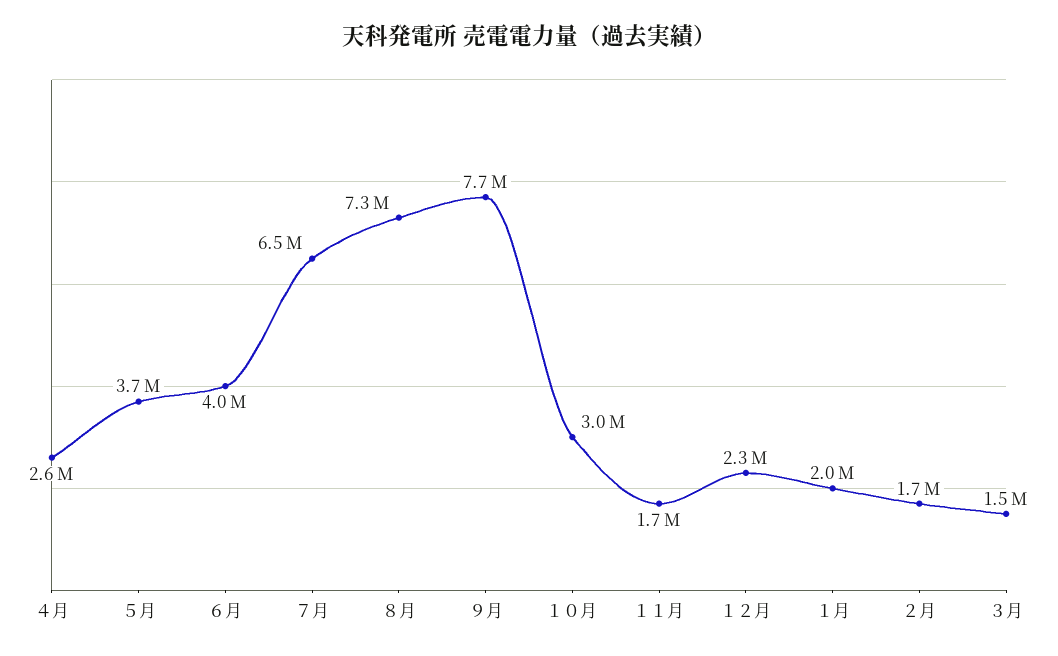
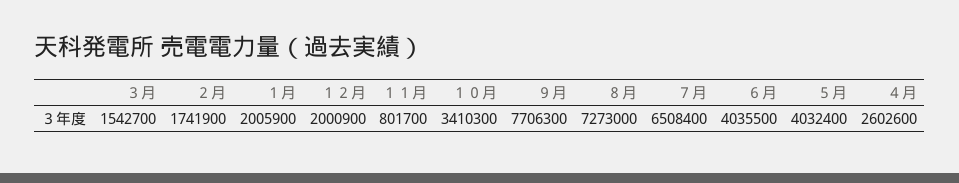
  {
    "４月": 2602600,
-   "５月": 3700000,
+   "５月": 4032400,
    "６月": 4035500,
    "７月": 6508400,
    "８月": 7273000,
    "９月": 7706300,
-   "１０月": 3000000,
+   "１０月": 3410300,
-   "１１月": 1700000,
+   "１１月": 801700,
-   "１２月": 2300000,
+   "１２月": 2000900,
    "１月": 2005900,
    "２月": 1741900,
    "３月": 1542700
  }

